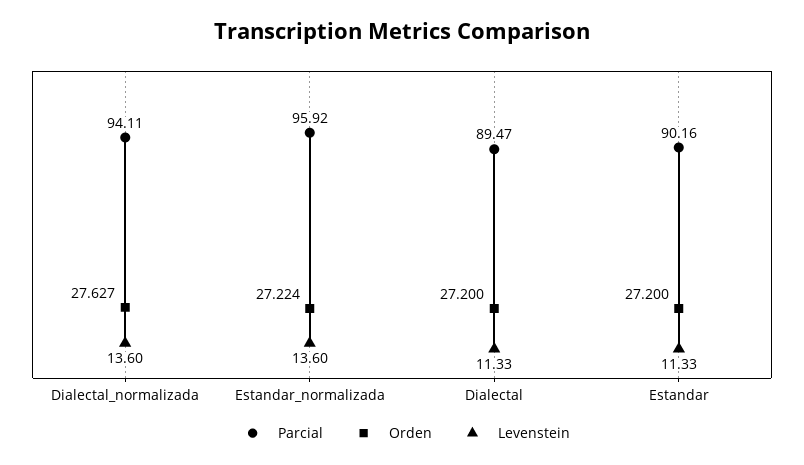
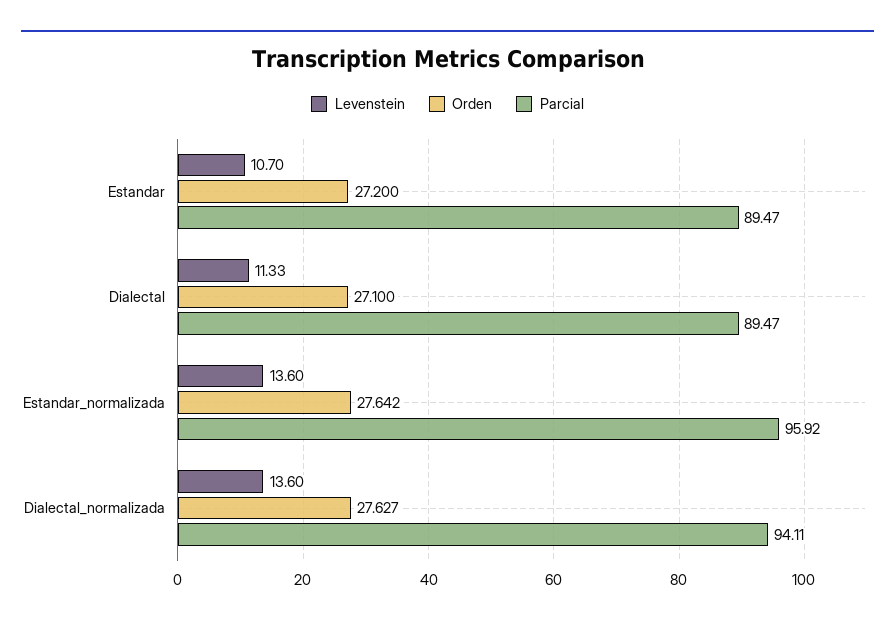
  {
    "Parcial": {
      "Dialectal_normalizada": 94.11,
      "Estandar_normalizada": 95.92,
      "Dialectal": 89.47,
-     "Estandar": 90.16
+     "Estandar": 89.47
    },
    "Orden": {
      "Dialectal_normalizada": 27.627,
-     "Estandar_normalizada": 27.224,
+     "Estandar_normalizada": 27.642,
-     "Dialectal": 27.2,
+     "Dialectal": 27.1,
      "Estandar": 27.2
    },
    "Levenstein": {
      "Dialectal_normalizada": 13.6,
      "Estandar_normalizada": 13.6,
      "Dialectal": 11.33,
-     "Estandar": 11.33
+     "Estandar": 10.7
    }
  }

